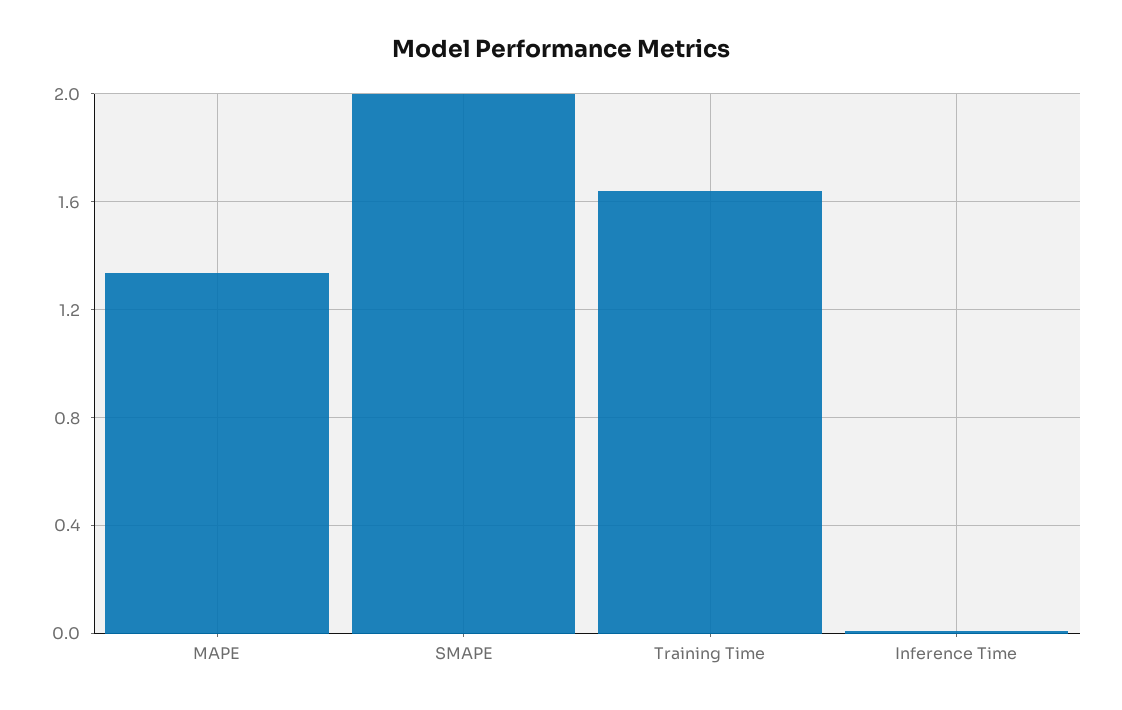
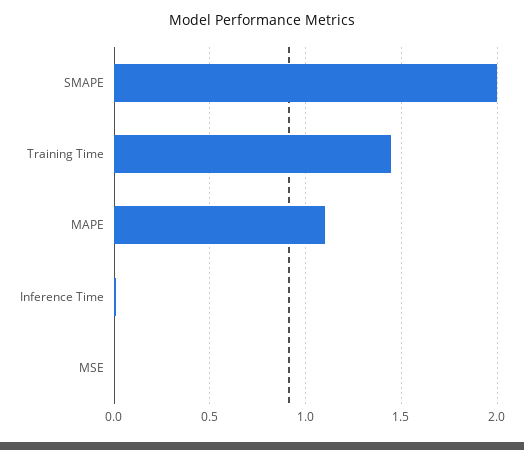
  {
-   "MAPE": 1.35,
+   "MAPE": 1.1,
    "SMAPE": 2,
-   "Training Time": 1.65,
+   "Training Time": 1.45,
-   "Inference Time": 0
+   "Inference Time": 0,
+   "MSE": 0
  }

